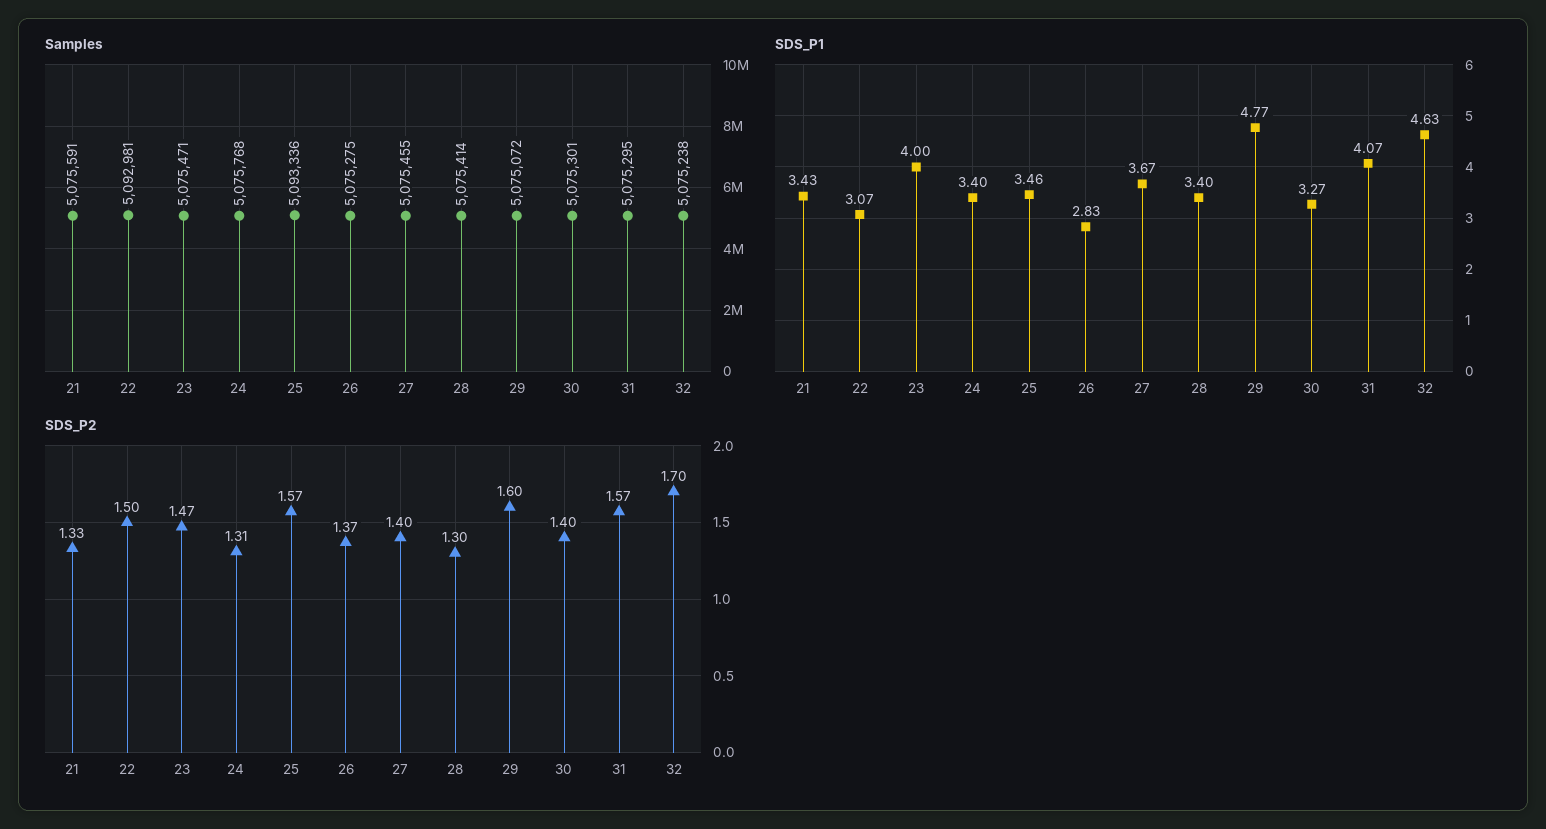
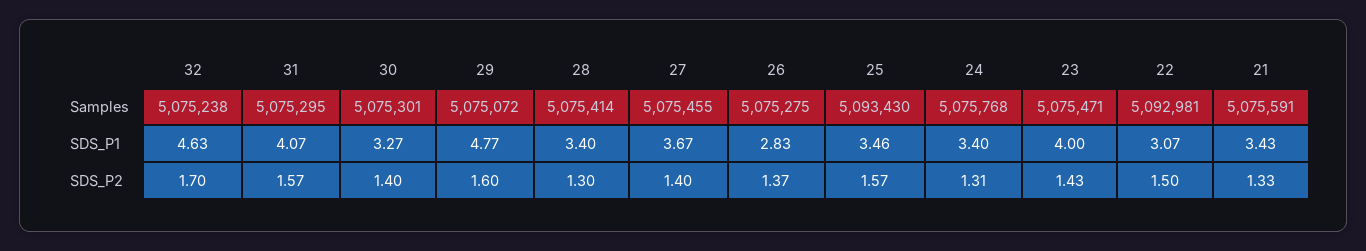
  {
    "Samples": {
      "21": 5075591,
      "22": 5092981,
      "23": 5075471,
      "24": 5075768,
-     "25": 5093336,
+     "25": 5093430,
      "26": 5075275,
      "27": 5075455,
      "28": 5075414,
      "29": 5075072,
      "30": 5075301,
      "31": 5075295,
      "32": 5075238
    },
    "SDS_P1": {
      "21": 3.43,
      "22": 3.07,
      "23": 4,
      "24": 3.4,
      "25": 3.46,
      "26": 2.83,
      "27": 3.67,
      "28": 3.4,
      "29": 4.77,
      "30": 3.27,
      "31": 4.07,
      "32": 4.63
    },
    "SDS_P2": {
      "21": 1.33,
      "22": 1.5,
-     "23": 1.47,
+     "23": 1.43,
      "24": 1.31,
      "25": 1.57,
      "26": 1.37,
      "27": 1.4,
      "28": 1.3,
      "29": 1.6,
      "30": 1.4,
      "31": 1.57,
      "32": 1.7
    }
  }

